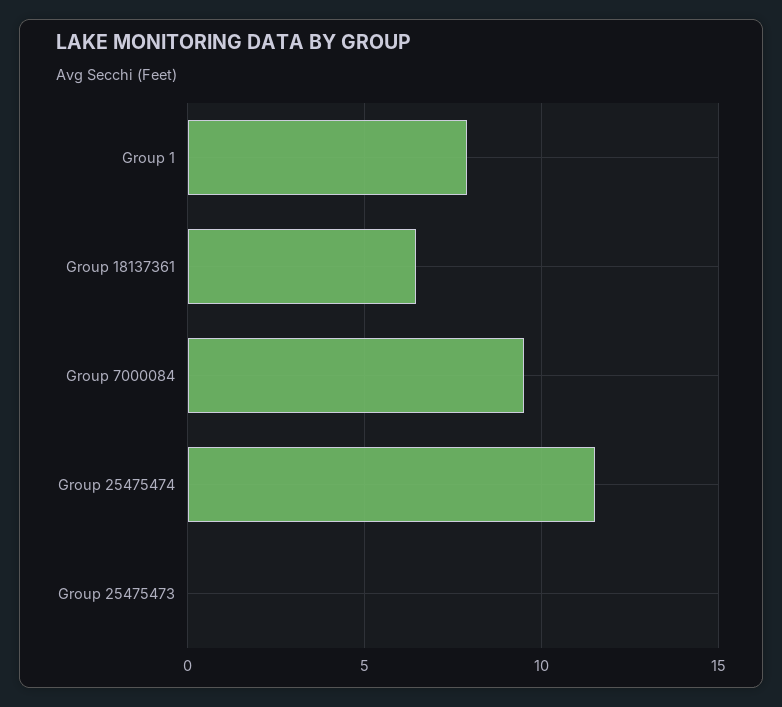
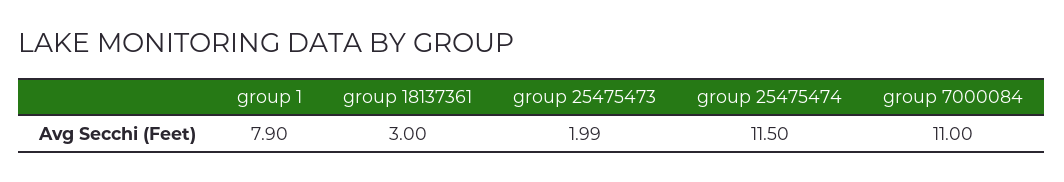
  {
    "Group 1": 7.9,
-   "Group 18137361": 6.5,
+   "Group 18137361": 3,
-   "Group 7000084": 9.5,
+   "Group 7000084": 11,
    "Group 25475474": 11.5,
-   "Group 25475473": 0
+   "Group 25475473": 1.99
  }

